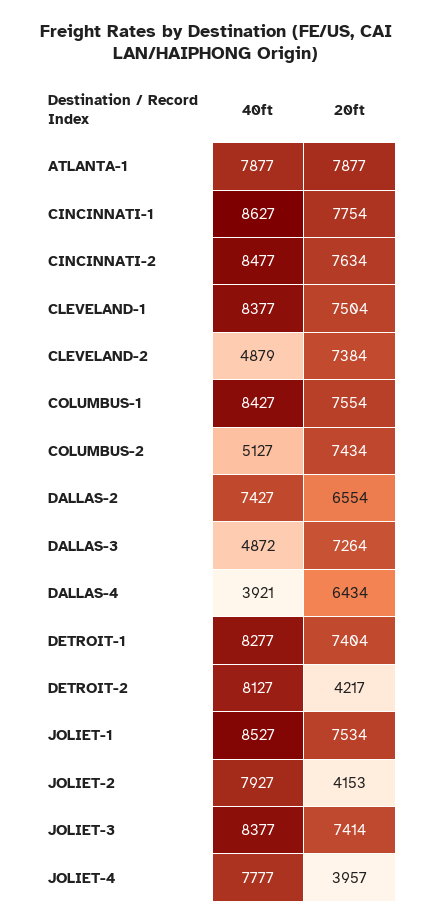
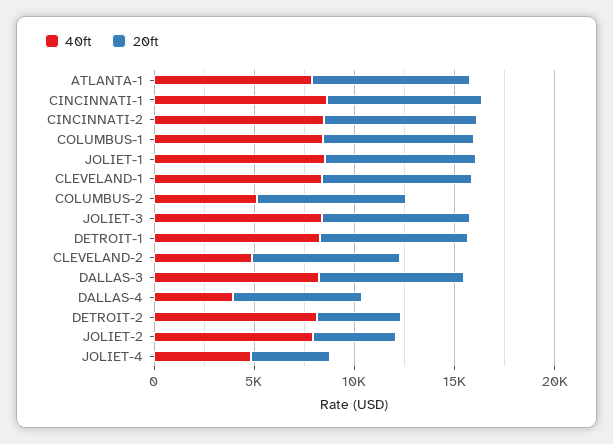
  {
    "40ft": {
      "ATLANTA-1": 7877,
      "CINCINNATI-1": 8627,
      "CINCINNATI-2": 8477,
      "CLEVELAND-1": 8377,
      "CLEVELAND-2": 4879,
      "COLUMBUS-1": 8427,
      "COLUMBUS-2": 5127,
-     "DALLAS-2": 7427,
-     "DALLAS-3": 4872,
+     "DALLAS-3": 8000,
      "DALLAS-4": 3921,
      "DETROIT-1": 8277,
      "DETROIT-2": 8127,
      "JOLIET-1": 8527,
      "JOLIET-2": 7927,
      "JOLIET-3": 8377,
-     "JOLIET-4": 7777
+     "JOLIET-4": 5000
    },
    "20ft": {
      "ATLANTA-1": 7877,
      "CINCINNATI-1": 7754,
      "CINCINNATI-2": 7634,
      "CLEVELAND-1": 7504,
      "CLEVELAND-2": 7384,
      "COLUMBUS-1": 7554,
      "COLUMBUS-2": 7434,
-     "DALLAS-2": 6554,
      "DALLAS-3": 7264,
      "DALLAS-4": 6434,
      "DETROIT-1": 7404,
      "DETROIT-2": 4217,
      "JOLIET-1": 7534,
      "JOLIET-2": 4153,
      "JOLIET-3": 7414,
      "JOLIET-4": 3957
    }
  }

